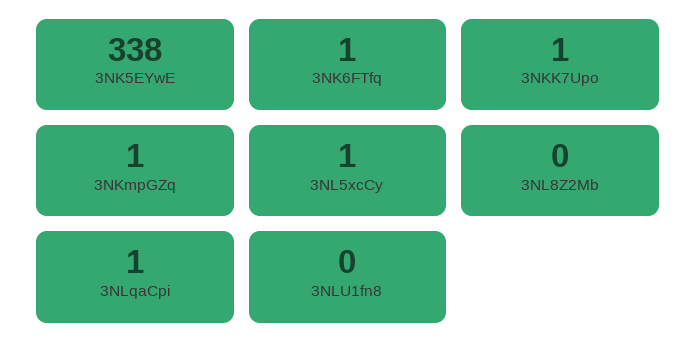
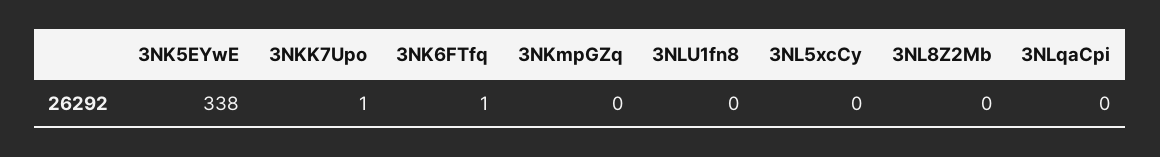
  {
    "3NK5EYwE": 338,
    "3NK6FTfq": 1,
    "3NKK7Upo": 1,
-   "3NKmpGZq": 1,
+   "3NKmpGZq": 0,
-   "3NL5xcCy": 1,
+   "3NL5xcCy": 0,
    "3NL8Z2Mb": 0,
-   "3NLqaCpi": 1,
+   "3NLqaCpi": 0,
    "3NLU1fn8": 0
  }

